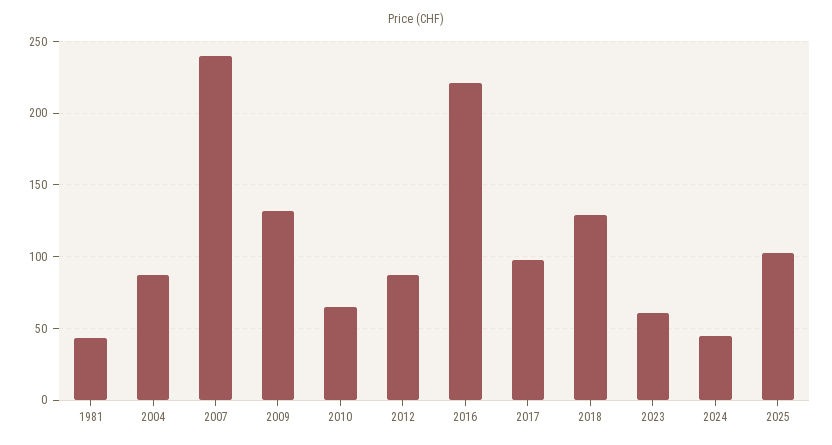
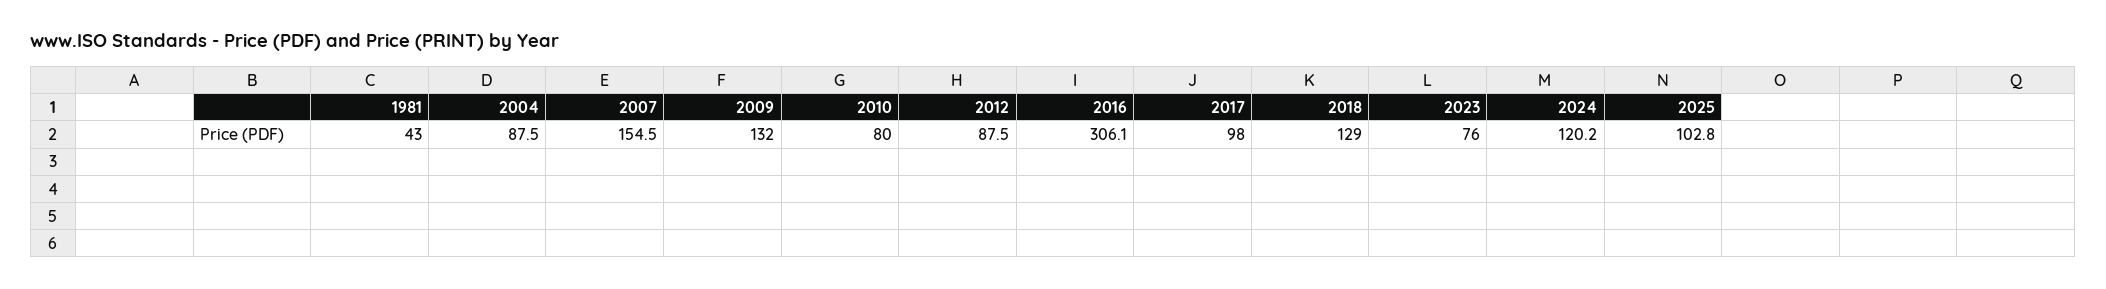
  {
    "1981": 43,
    "2004": 87.5,
-   "2007": 240,
+   "2007": 154.5,
    "2009": 132,
-   "2010": 65,
+   "2010": 80,
    "2012": 87.5,
-   "2016": 220,
+   "2016": 306.1,
    "2017": 98,
    "2018": 129,
-   "2023": 60,
+   "2023": 76,
-   "2024": 45,
+   "2024": 120.2,
    "2025": 102.8
  }

